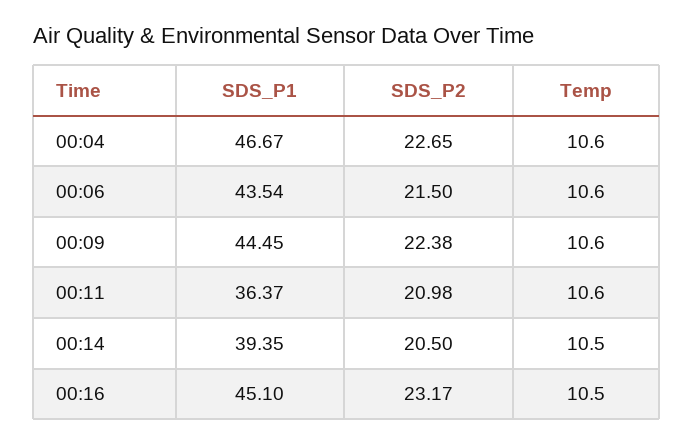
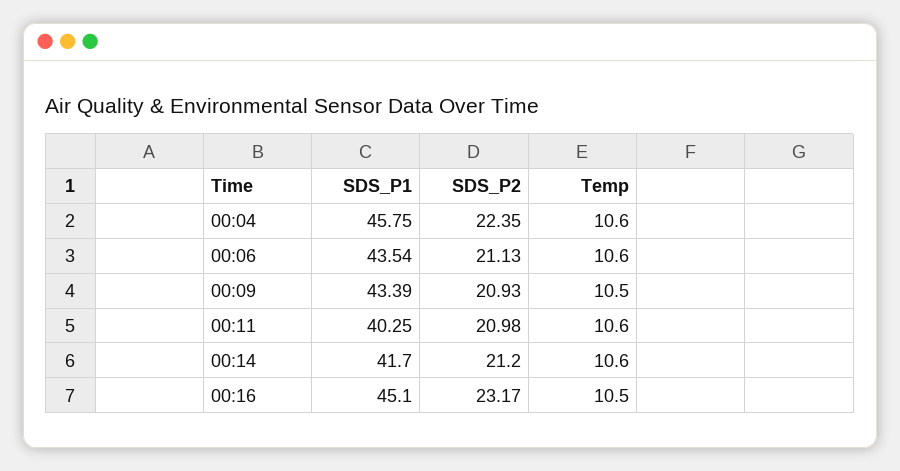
  {
    "SDS_P1": {
-     "00:04": 46.67,
+     "00:04": 45.75,
      "00:06": 43.54,
-     "00:09": 44.45,
+     "00:09": 43.39,
-     "00:11": 36.37,
+     "00:11": 40.25,
-     "00:14": 39.35,
+     "00:14": 41.7,
      "00:16": 45.1
    },
    "SDS_P2": {
-     "00:04": 22.65,
+     "00:04": 22.35,
-     "00:06": 21.5,
+     "00:06": 21.13,
-     "00:09": 22.38,
+     "00:09": 20.93,
      "00:11": 20.98,
-     "00:14": 20.5,
+     "00:14": 21.2,
      "00:16": 23.17
    },
    "Temp": {
      "00:04": 10.6,
      "00:06": 10.6,
-     "00:09": 10.6,
+     "00:09": 10.5,
      "00:11": 10.6,
-     "00:14": 10.5,
+     "00:14": 10.6,
      "00:16": 10.5
    }
  }

